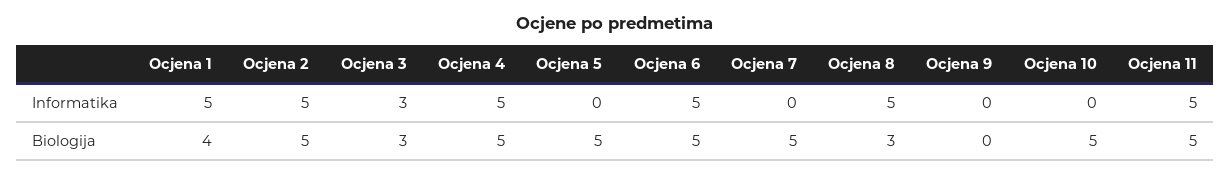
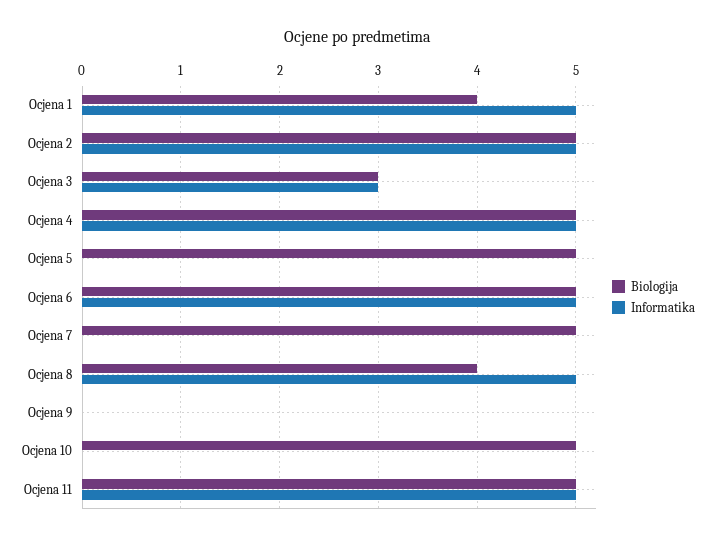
  {
    "Informatika": {
      "Ocjena 1": 5,
      "Ocjena 2": 5,
      "Ocjena 3": 3,
      "Ocjena 4": 5,
      "Ocjena 5": 0,
      "Ocjena 6": 5,
      "Ocjena 7": 0,
      "Ocjena 8": 5,
      "Ocjena 9": 0,
      "Ocjena 10": 0,
      "Ocjena 11": 5
    },
    "Biologija": {
      "Ocjena 1": 4,
      "Ocjena 2": 5,
      "Ocjena 3": 3,
      "Ocjena 4": 5,
      "Ocjena 5": 5,
      "Ocjena 6": 5,
      "Ocjena 7": 5,
-     "Ocjena 8": 3,
+     "Ocjena 8": 4,
      "Ocjena 9": 0,
      "Ocjena 10": 5,
      "Ocjena 11": 5
    }
  }

